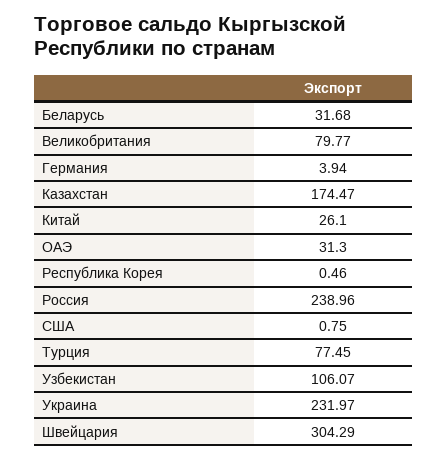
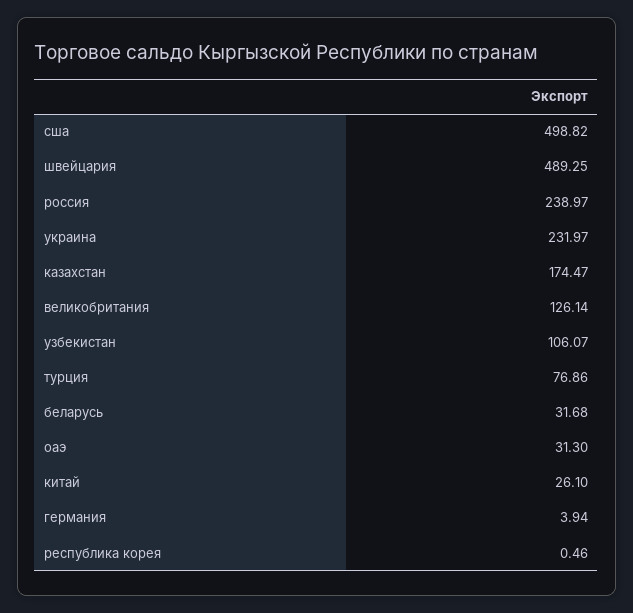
  {
    "Белaрусь": 31.68,
-   "Великобритания": 79.77,
+   "Великобритания": 126.14,
    "Германия": 3.94,
    "Казахстан": 174.47,
    "Китай": 26.1,
    "ОАЭ": 31.3,
    "Республика Корея": 0.46,
-   "Россия": 238.96,
+   "Россия": 238.97,
-   "США": 0.75,
+   "США": 498.82,
-   "Турция": 77.45,
+   "Турция": 76.86,
    "Узбекистан": 106.07,
    "Украина": 231.97,
-   "Швейцария": 304.29
+   "Швейцария": 489.25
  }

